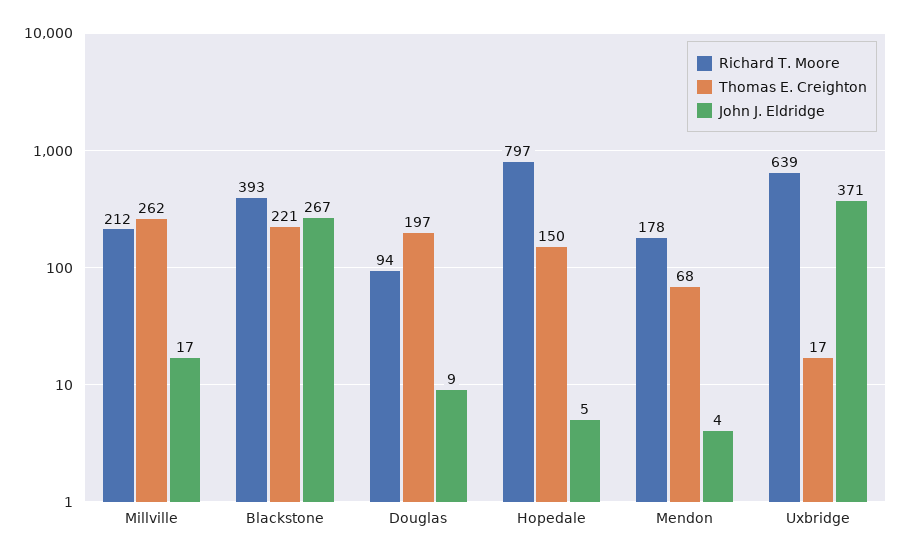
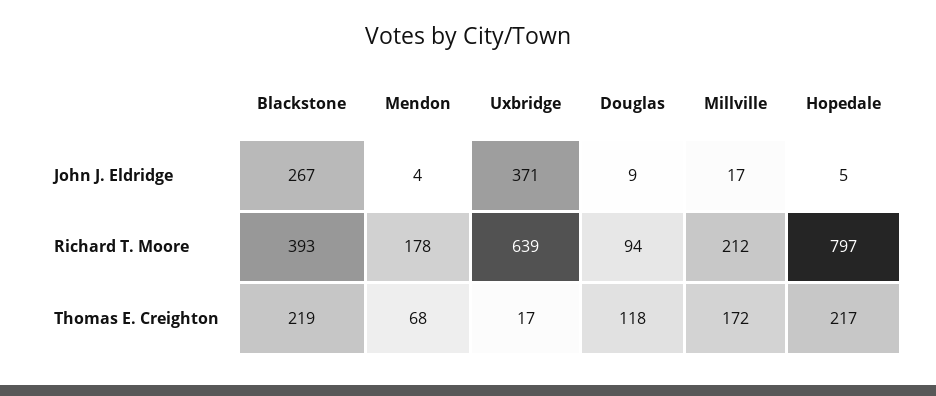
  {
    "Richard T. Moore": {
      "Millville": 212,
      "Blackstone": 393,
      "Douglas": 94,
      "Hopedale": 797,
      "Mendon": 178,
      "Uxbridge": 639
    },
    "Thomas E. Creighton": {
-     "Millville": 262,
+     "Millville": 172,
-     "Blackstone": 221,
+     "Blackstone": 219,
-     "Douglas": 197,
+     "Douglas": 118,
-     "Hopedale": 150,
+     "Hopedale": 217,
      "Mendon": 68,
      "Uxbridge": 17
    },
    "John J. Eldridge": {
      "Millville": 17,
      "Blackstone": 267,
      "Douglas": 9,
      "Hopedale": 5,
      "Mendon": 4,
      "Uxbridge": 371
    }
  }

